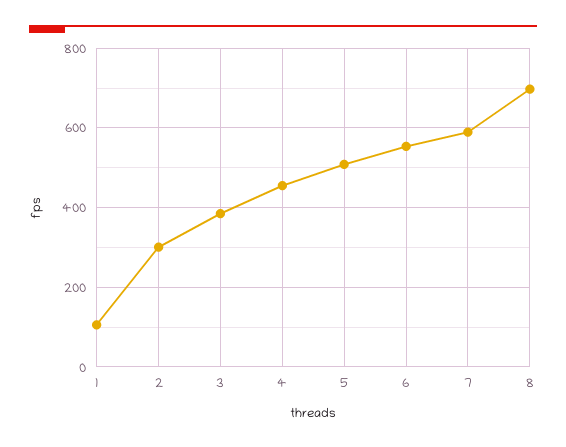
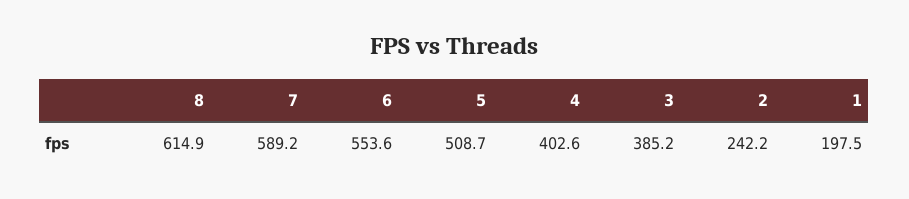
  {
-   "1": 100,
+   "1": 197.5,
-   "2": 300,
+   "2": 242.2,
    "3": 385.2,
-   "4": 460,
+   "4": 402.6,
    "5": 508.7,
    "6": 553.6,
    "7": 589.2,
-   "8": 700
+   "8": 614.9
  }

